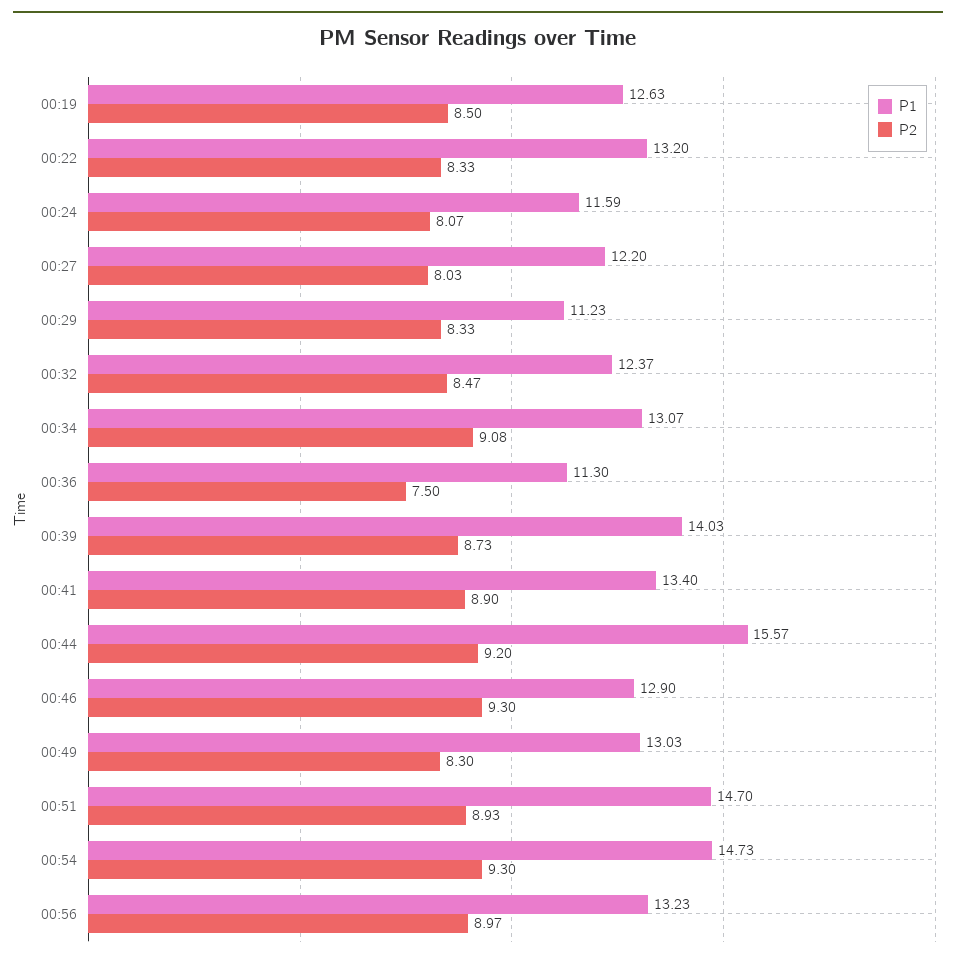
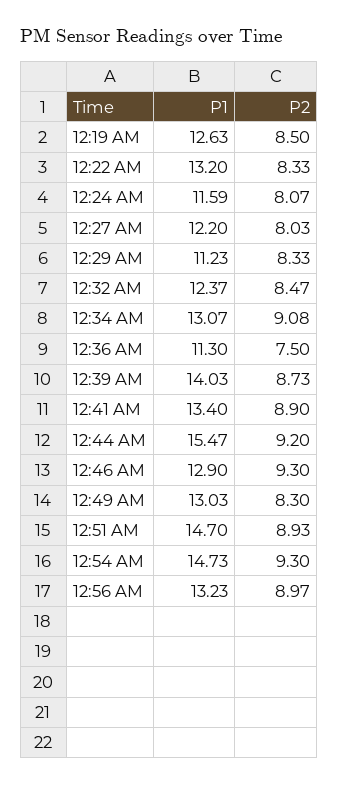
  {
    "P1": {
      "00:19": 12.63,
      "00:22": 13.2,
      "00:24": 11.59,
      "00:27": 12.2,
      "00:29": 11.23,
      "00:32": 12.37,
      "00:34": 13.07,
      "00:36": 11.3,
      "00:39": 14.03,
      "00:41": 13.4,
-     "00:44": 15.57,
+     "00:44": 15.47,
      "00:46": 12.9,
      "00:49": 13.03,
      "00:51": 14.7,
      "00:54": 14.73,
      "00:56": 13.23
    },
    "P2": {
      "00:19": 8.5,
      "00:22": 8.33,
      "00:24": 8.07,
      "00:27": 8.03,
      "00:29": 8.33,
      "00:32": 8.47,
      "00:34": 9.08,
      "00:36": 7.5,
      "00:39": 8.73,
      "00:41": 8.9,
      "00:44": 9.2,
      "00:46": 9.3,
      "00:49": 8.3,
      "00:51": 8.93,
      "00:54": 9.3,
      "00:56": 8.97
    }
  }

